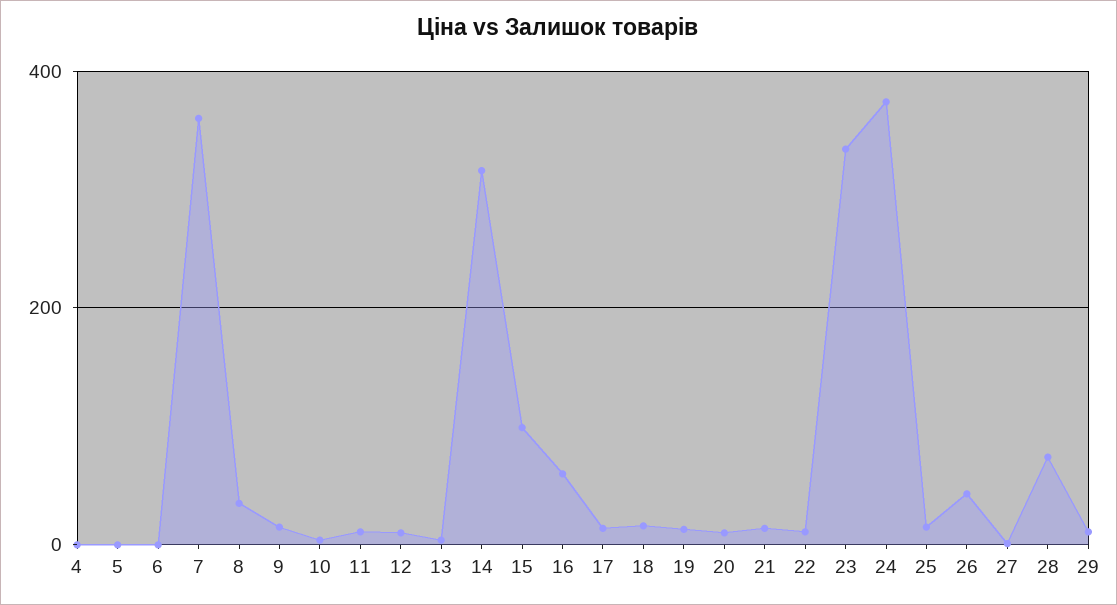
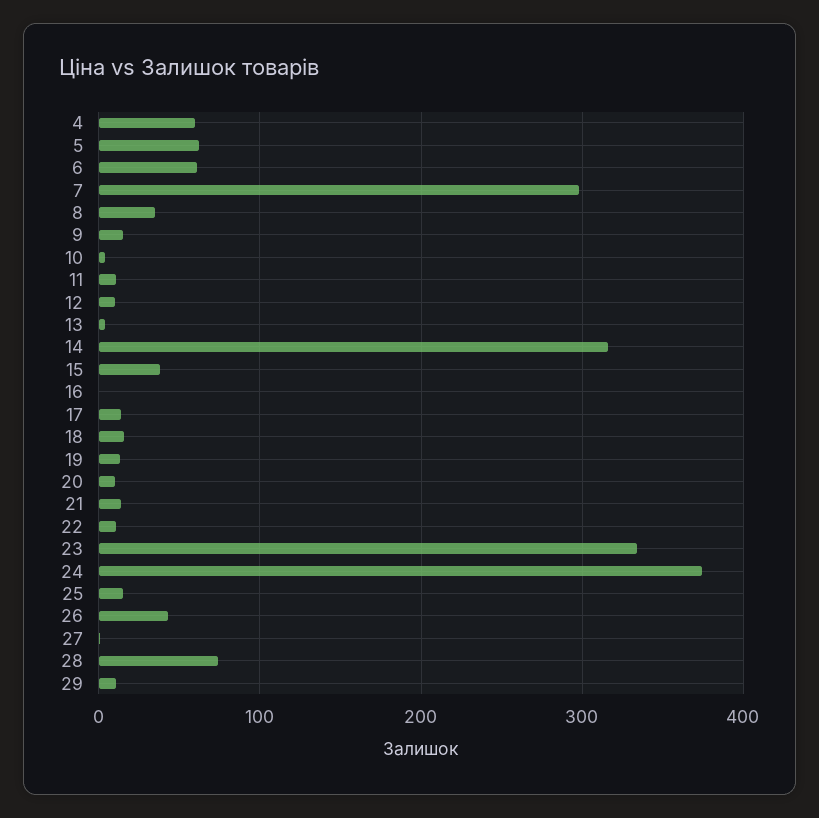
  {
-   "4": 0,
+   "4": 60,
-   "5": 0,
+   "5": 60,
-   "6": 0,
+   "6": 60,
-   "7": 360,
+   "7": 300,
    "8": 40,
    "9": 20,
    "10": 0,
    "11": 10,
    "12": 10,
    "13": 0,
    "14": 320,
-   "15": 100,
+   "15": 40,
-   "16": 60,
+   "16": 0,
    "17": 10,
    "18": 20,
    "19": 10,
    "20": 10,
    "21": 10,
    "22": 10,
    "23": 330,
    "24": 370,
    "25": 20,
    "26": 40,
    "27": 0,
    "28": 70,
    "29": 10
  }

